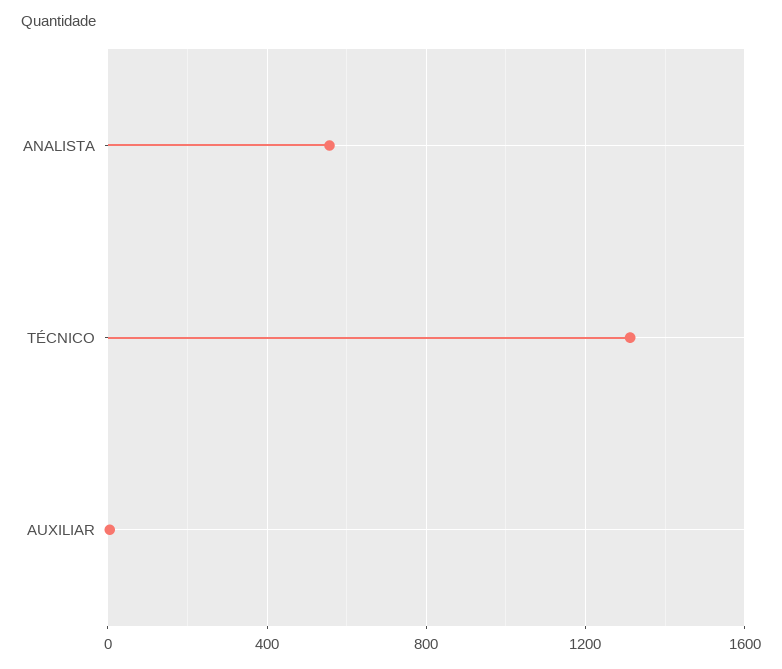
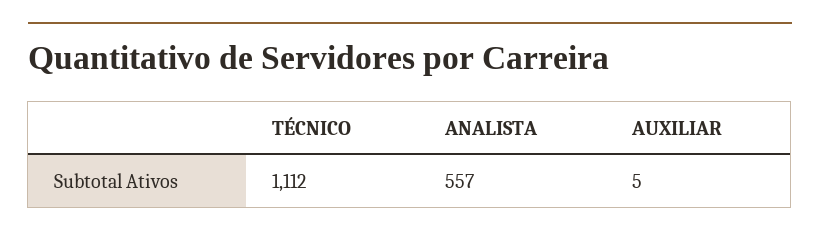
  {
    "ANALISTA": 557,
-   "TÉCNICO": 1300,
+   "TÉCNICO": 1112,
    "AUXILIAR": 5
  }

